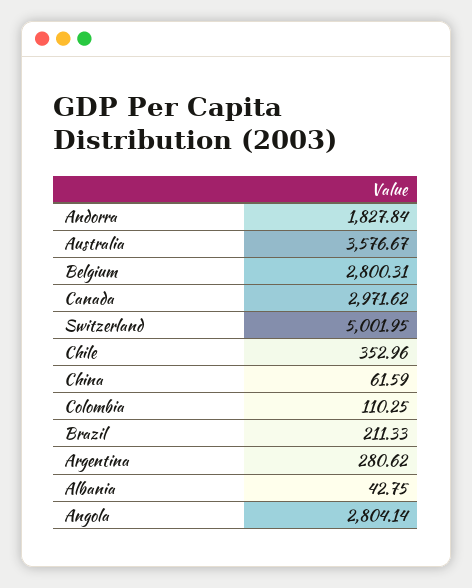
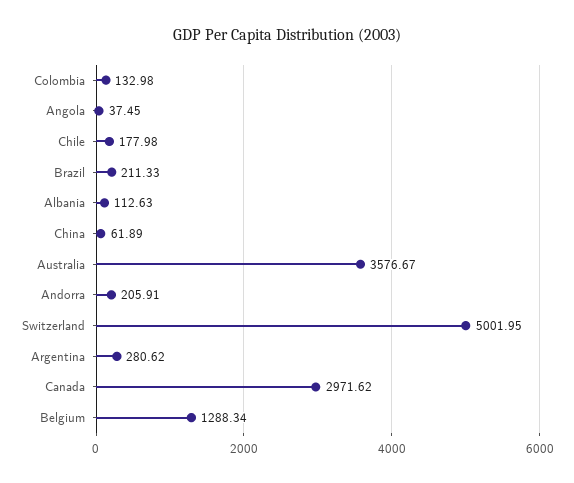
  {
-   "Andorra": 1827.84,
+   "Andorra": 205.91,
    "Australia": 3576.67,
-   "Belgium": 2800.31,
+   "Belgium": 1288.34,
    "Canada": 2971.62,
    "Switzerland": 5001.95,
-   "Chile": 352.96,
+   "Chile": 177.98,
-   "China": 61.59,
+   "China": 61.89,
-   "Colombia": 110.25,
+   "Colombia": 132.98,
    "Brazil": 211.33,
    "Argentina": 280.62,
-   "Albania": 42.75,
+   "Albania": 112.63,
-   "Angola": 2804.14
+   "Angola": 37.45
  }

